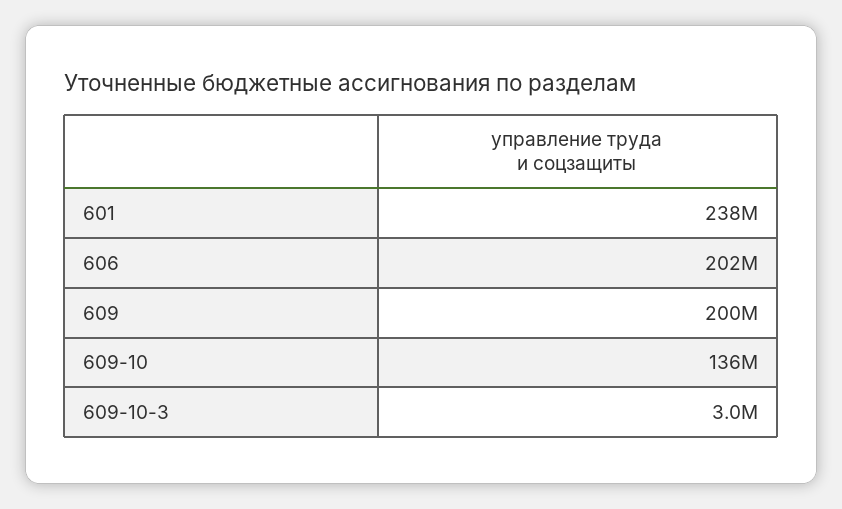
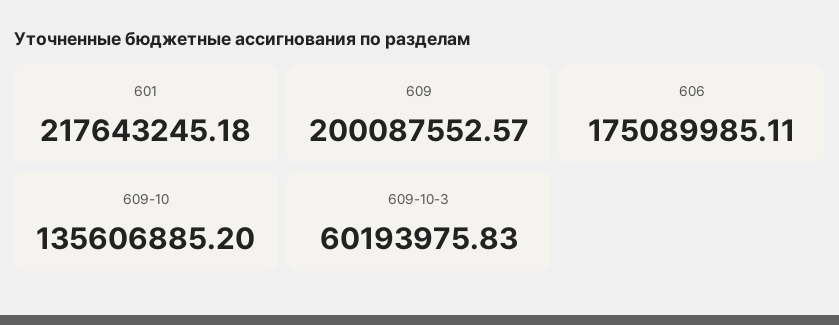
  {
-   "601": 238000000,
+   "601": 217643245.18,
-   "606": 202000000,
+   "606": 175089985.11,
    "609": 200087552.57,
    "609-10": 135606885.2,
-   "609-10-3": 3000000
+   "609-10-3": 60193975.83
  }

